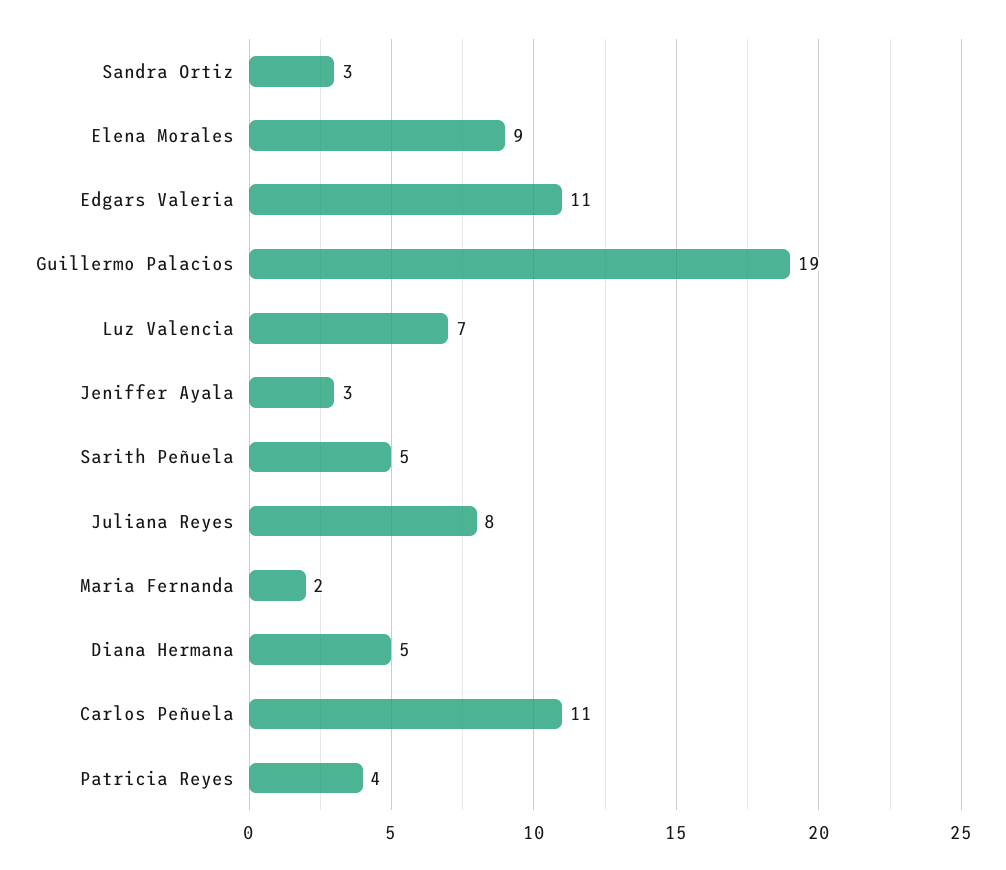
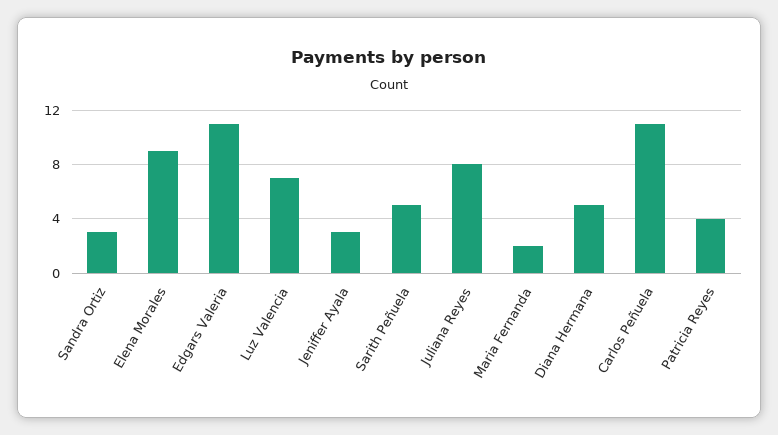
  {
    "Sandra Ortiz": 3,
    "Elena Morales": 9,
    "Edgars Valeria": 11,
-   "Guillermo Palacios": 19,
    "Luz Valencia": 7,
    "Jeniffer Ayala": 3,
    "Sarith Peñuela": 5,
    "Juliana Reyes": 8,
    "Maria Fernanda": 2,
    "Diana Hermana": 5,
    "Carlos Peñuela": 11,
    "Patricia Reyes": 4
  }

